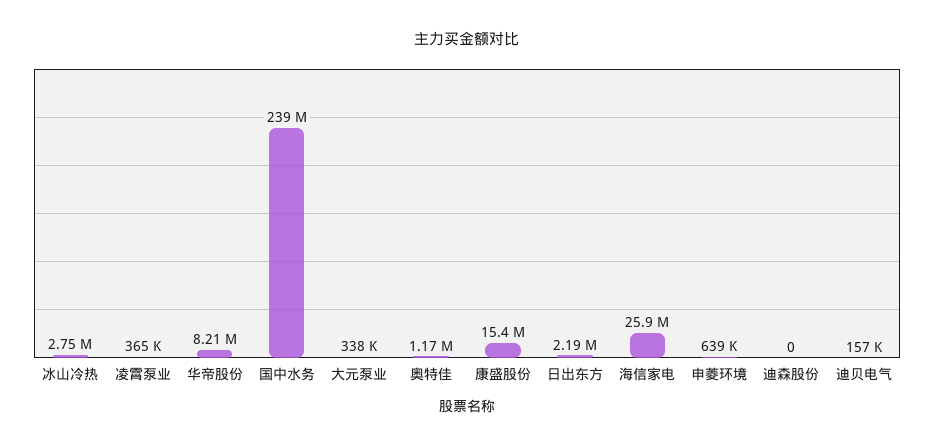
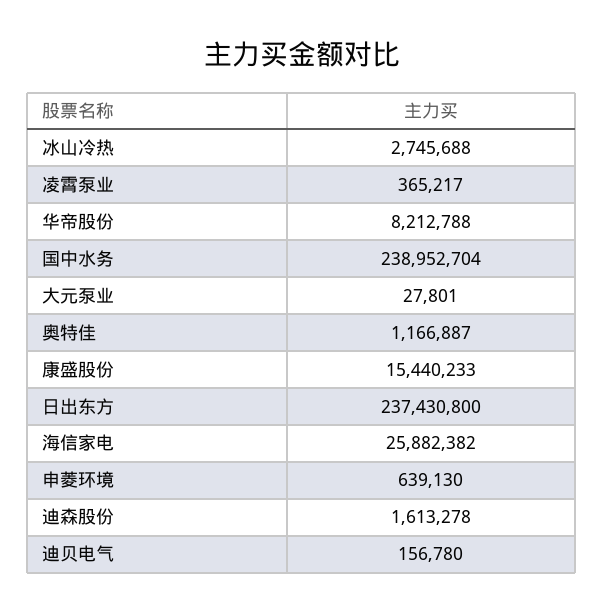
  {
    "冰山冷热": 2745688,
    "凌霄泵业": 365217,
    "华帝股份": 8212788,
    "国中水务": 238952704,
-   "大元泵业": 338000,
+   "大元泵业": 27801,
    "奥特佳": 1166887,
    "康盛股份": 15440233,
-   "日出东方": 2190000,
+   "日出东方": 237430800,
    "海信家电": 25882382,
    "申菱环境": 639130,
-   "迪森股份": 0,
+   "迪森股份": 1613278,
    "迪贝电气": 156780
  }

